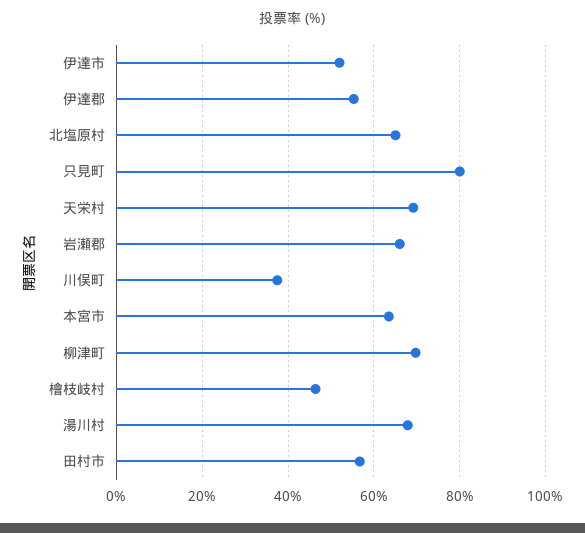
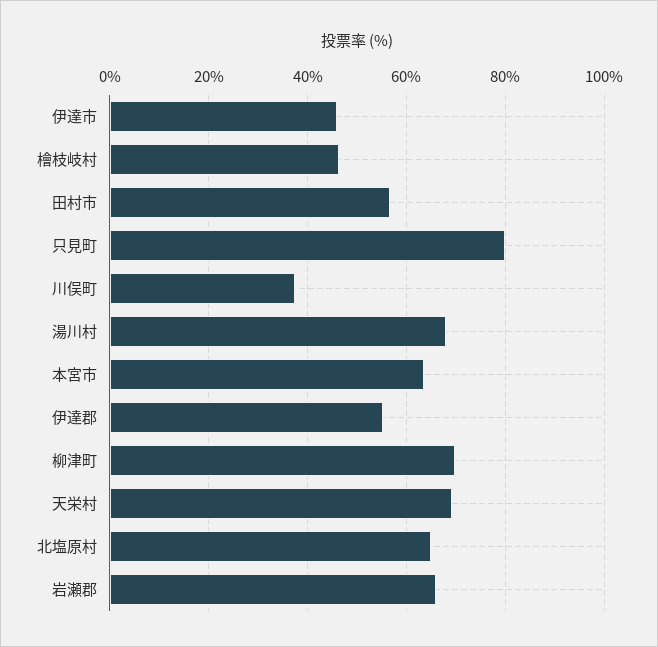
  {
-   "伊達市": 52,
+   "伊達市": 46,
    "伊達郡": 56,
    "北塩原村": 66,
    "只見町": 80,
    "天栄村": 70,
    "岩瀬郡": 66,
    "川俣町": 38,
    "本宮市": 64,
    "柳津町": 70,
    "檜枝岐村": 46,
    "湯川村": 68,
    "田村市": 56
  }

